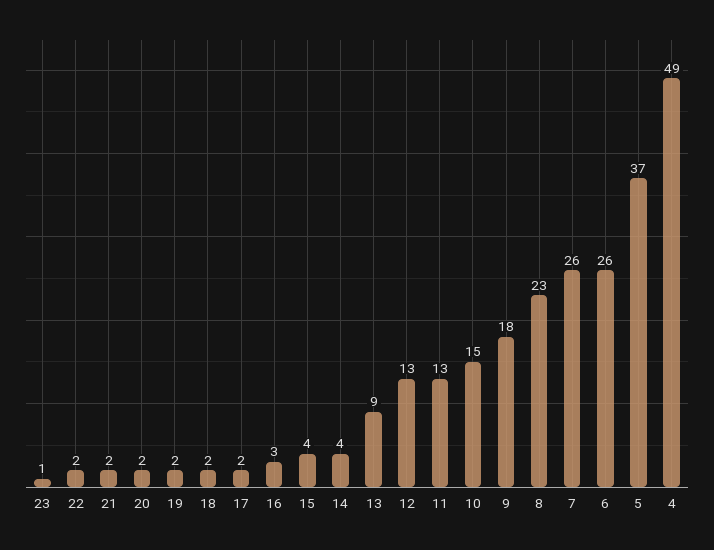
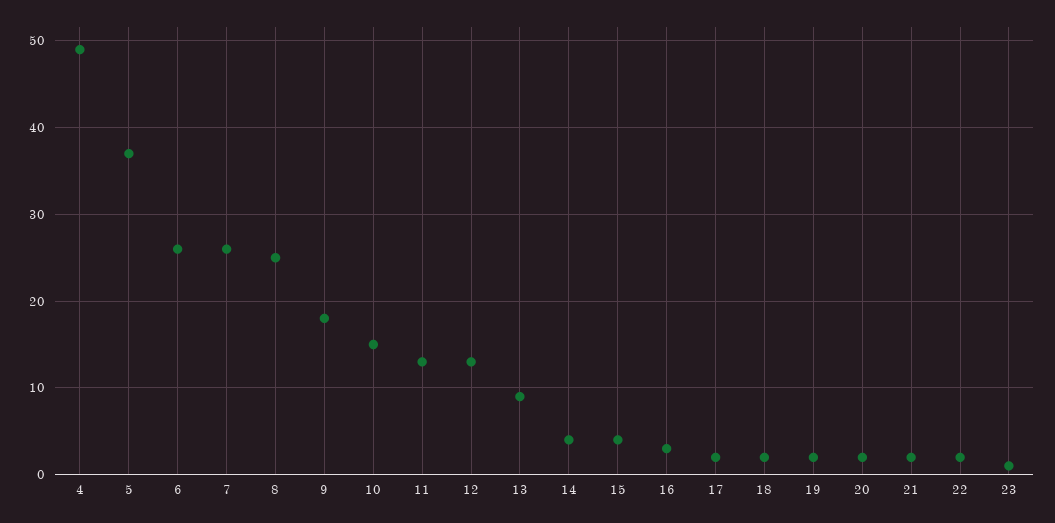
  {
    "23": 1,
    "22": 2,
    "21": 2,
    "20": 2,
    "19": 2,
    "18": 2,
    "17": 2,
    "16": 3,
    "15": 4,
    "14": 4,
    "13": 9,
    "12": 13,
    "11": 13,
    "10": 15,
    "9": 18,
-   "8": 23,
+   "8": 25,
    "7": 26,
    "6": 26,
    "5": 37,
    "4": 49
  }

